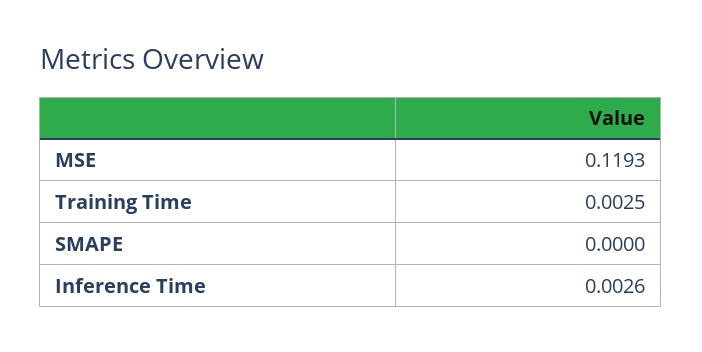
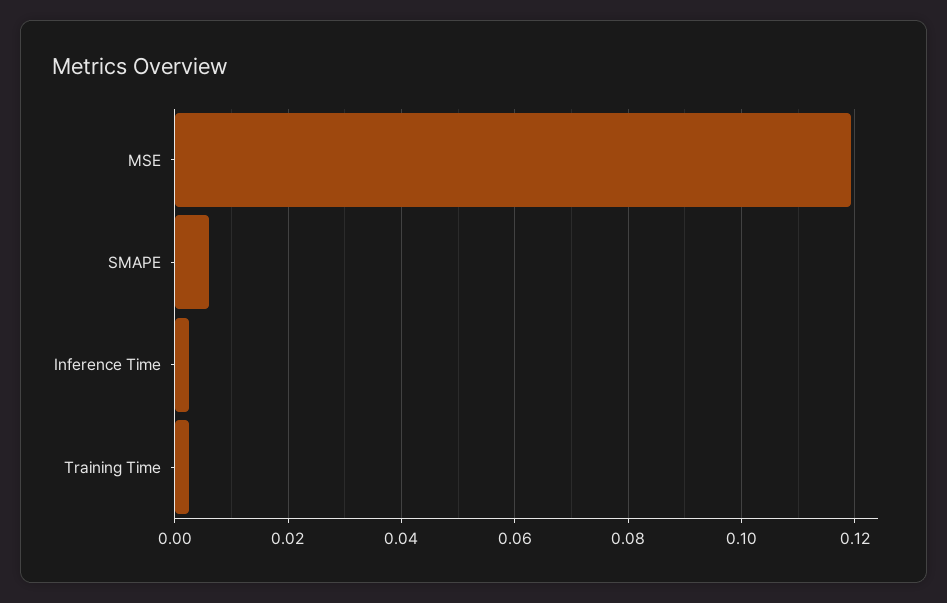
  {
    "MSE": 0.1193,
    "Training Time": 0.0025,
-   "SMAPE": 0,
+   "SMAPE": 0.006,
    "Inference Time": 0.0026
  }

